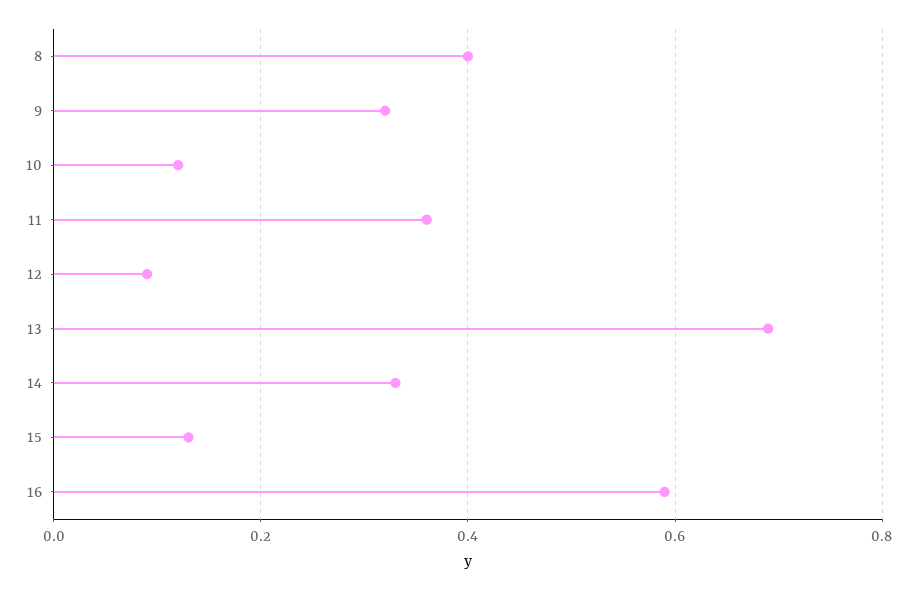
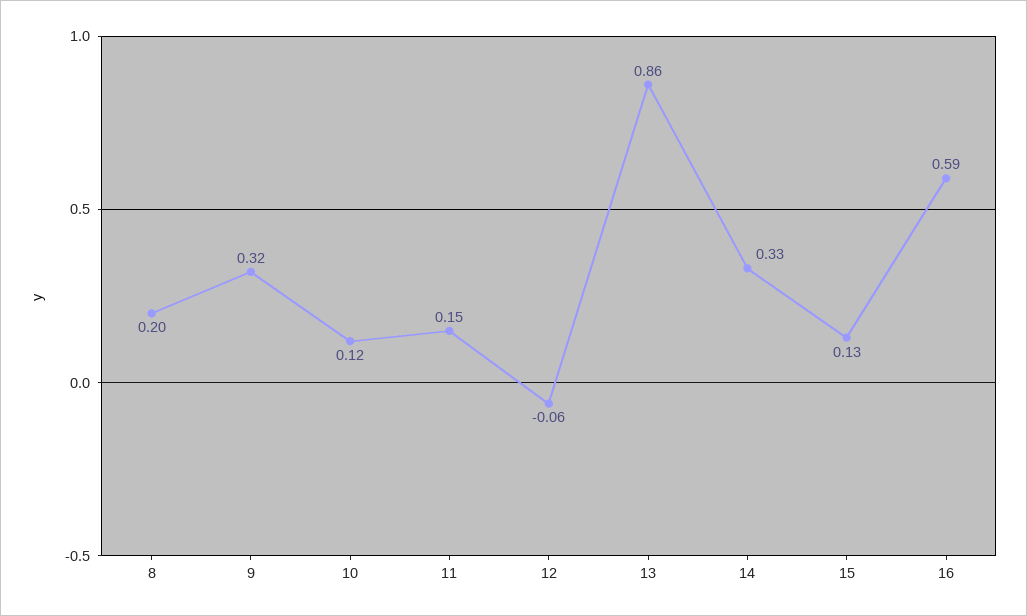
  {
-   "8": 0.4,
+   "8": 0.2,
    "9": 0.32,
    "10": 0.12,
-   "11": 0.35,
+   "11": 0.15,
-   "12": 0.1,
+   "12": -0.06,
-   "13": 0.7,
+   "13": 0.86,
    "14": 0.33,
    "15": 0.13,
    "16": 0.59
  }

